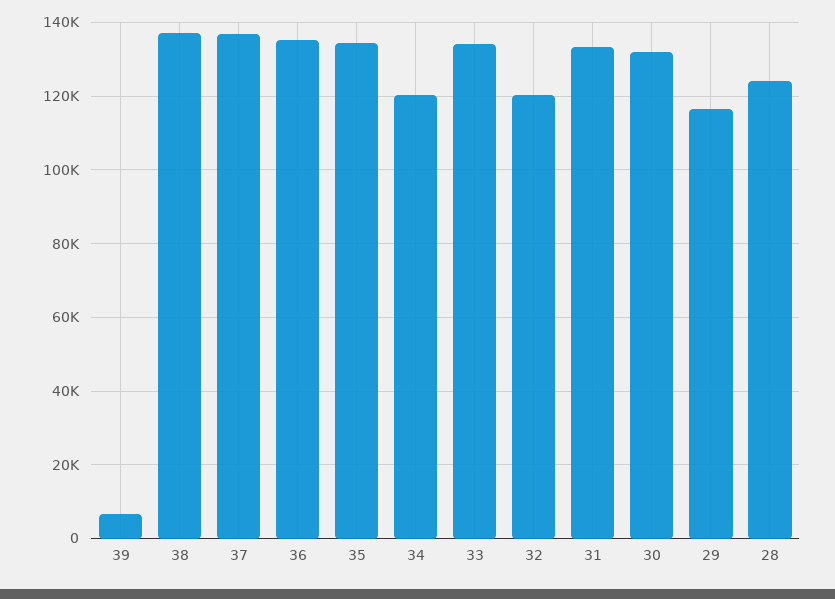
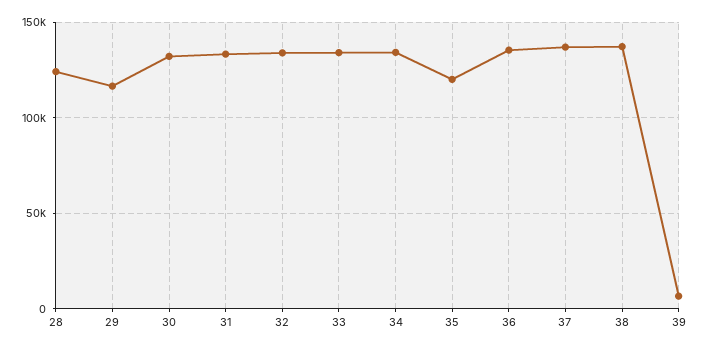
  {
    "39": 6000,
    "38": 138000,
    "37": 136000,
    "36": 136000,
-   "35": 134000,
+   "35": 120000,
-   "34": 120000,
+   "34": 135000,
    "33": 134000,
-   "32": 120000,
+   "32": 135000,
    "31": 134000,
    "30": 132000,
    "29": 116000,
    "28": 124000
  }

